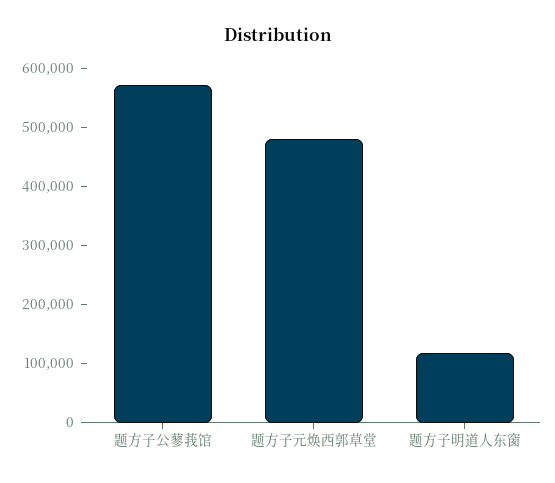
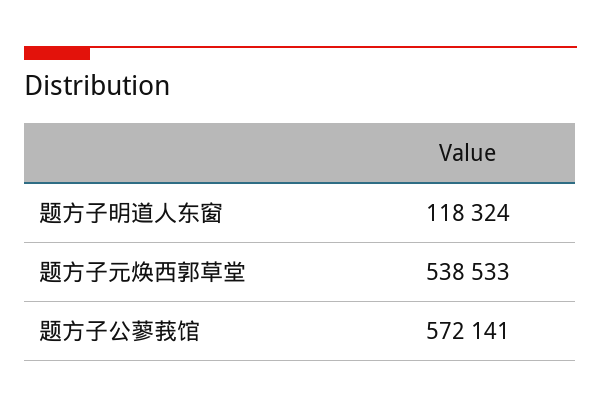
  {
    "题方子公蓼莪馆": 572141,
-   "题方子元焕西郭草堂": 480000,
+   "题方子元焕西郭草堂": 538533,
    "题方子明道人东窗": 118324
  }

